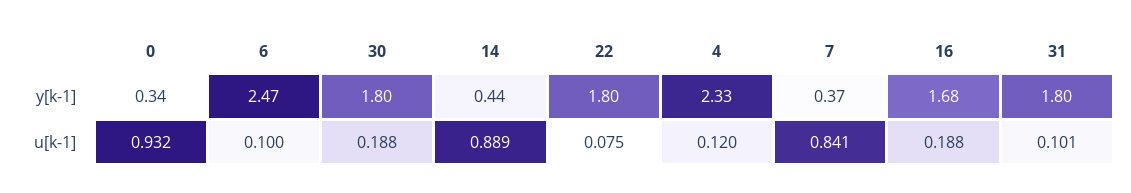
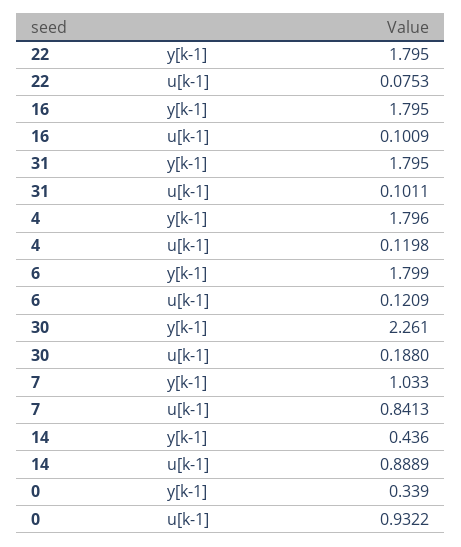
  {
    "0": {
      "y[k-1]": 0.339,
      "u[k-1]": 0.9322
    },
    "6": {
-     "y[k-1]": 2.47,
+     "y[k-1]": 1.799,
-     "u[k-1]": 0.1
+     "u[k-1]": 0.1209
    },
    "30": {
-     "y[k-1]": 1.8,
+     "y[k-1]": 2.261,
      "u[k-1]": 0.188
    },
    "14": {
      "y[k-1]": 0.436,
      "u[k-1]": 0.8889
    },
    "22": {
      "y[k-1]": 1.795,
      "u[k-1]": 0.0753
    },
    "4": {
-     "y[k-1]": 2.33,
+     "y[k-1]": 1.796,
      "u[k-1]": 0.1198
    },
    "7": {
-     "y[k-1]": 0.37,
+     "y[k-1]": 1.033,
      "u[k-1]": 0.8413
    },
    "16": {
-     "y[k-1]": 1.68,
+     "y[k-1]": 1.795,
-     "u[k-1]": 0.188
+     "u[k-1]": 0.1009
    },
    "31": {
      "y[k-1]": 1.795,
      "u[k-1]": 0.1011
    }
  }

